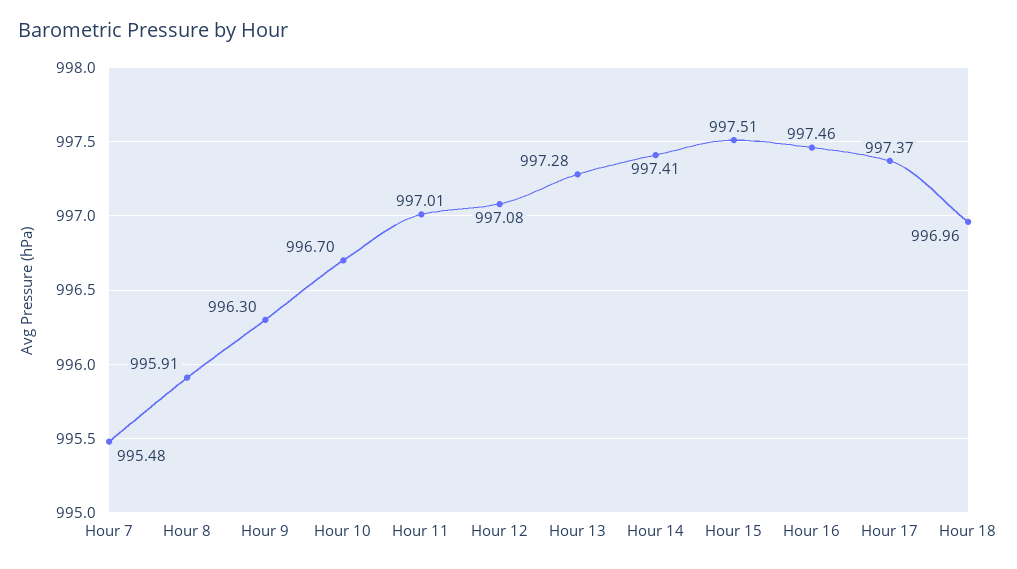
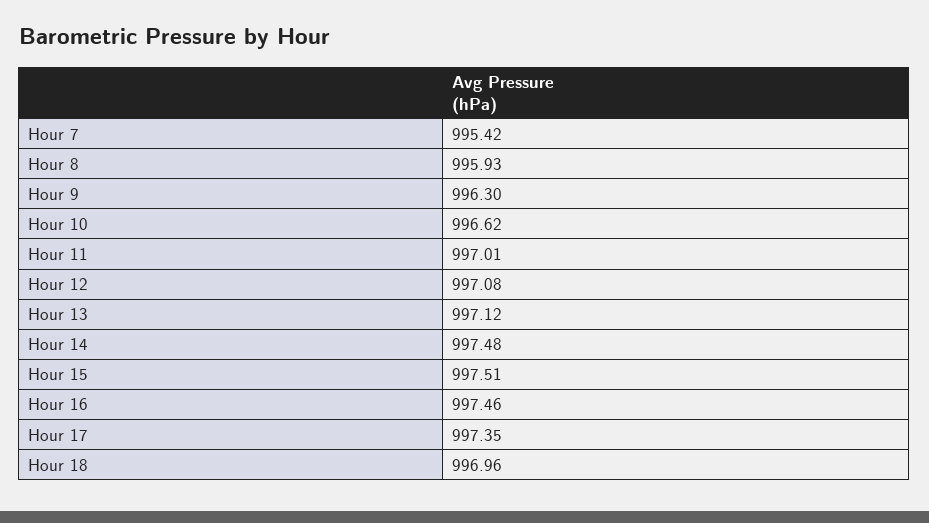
  {
-   "Hour 7": 995.48,
+   "Hour 7": 995.42,
-   "Hour 8": 995.91,
+   "Hour 8": 995.93,
    "Hour 9": 996.3,
-   "Hour 10": 996.7,
+   "Hour 10": 996.62,
    "Hour 11": 997.01,
    "Hour 12": 997.08,
-   "Hour 13": 997.28,
+   "Hour 13": 997.12,
-   "Hour 14": 997.41,
+   "Hour 14": 997.48,
    "Hour 15": 997.51,
    "Hour 16": 997.46,
-   "Hour 17": 997.37,
+   "Hour 17": 997.35,
    "Hour 18": 996.96
  }

